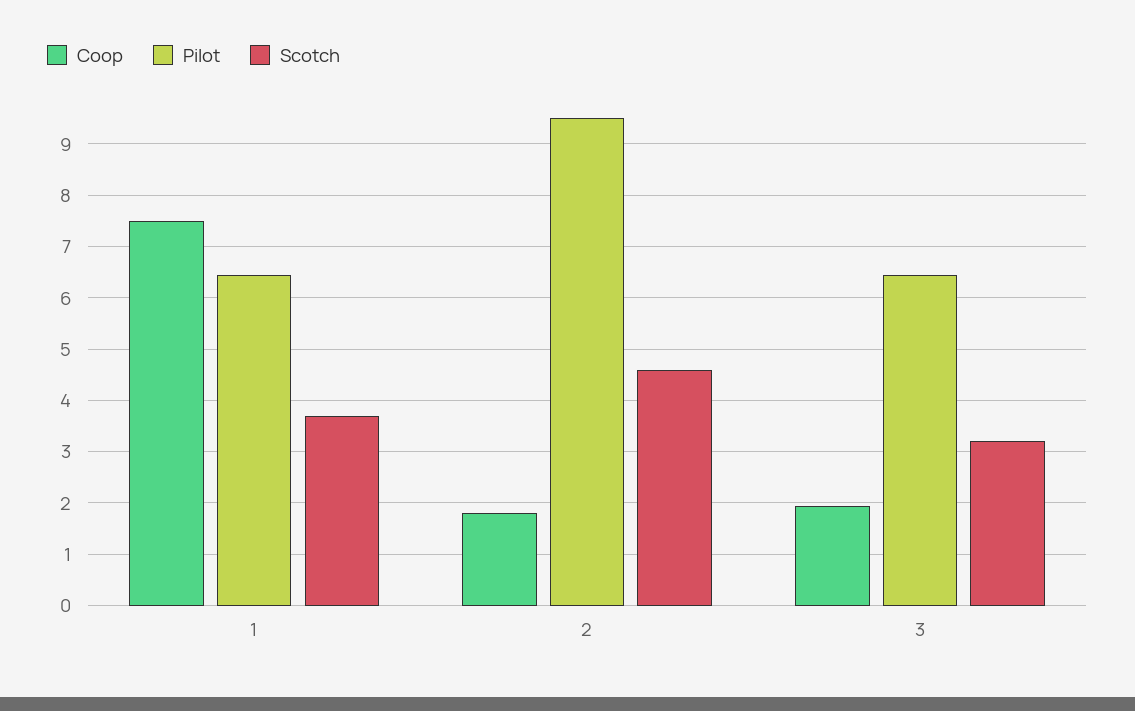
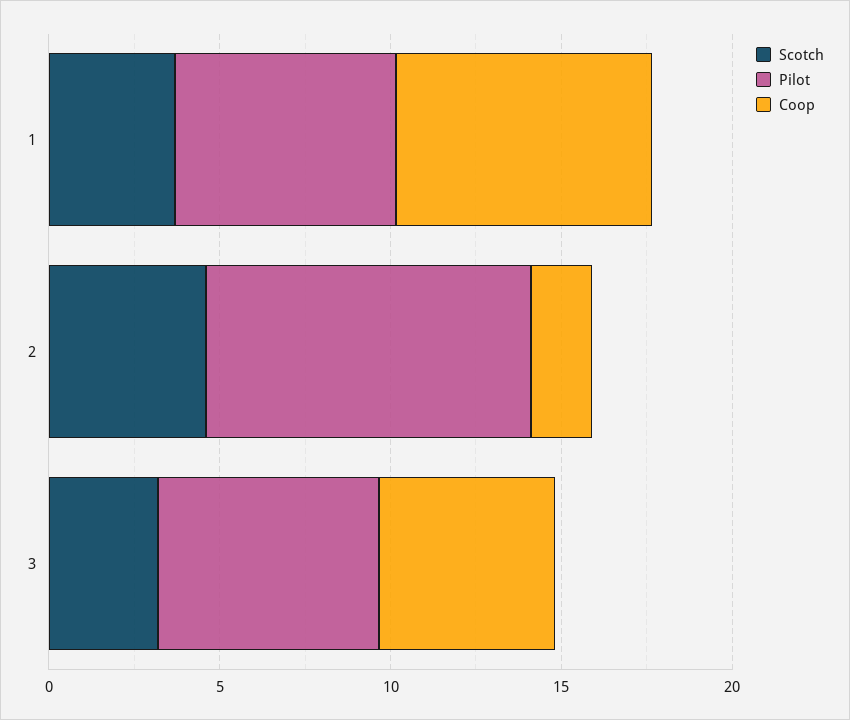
  {
    "Coop": {
      "1": 7.6,
      "2": 1.8,
-     "3": 2
+     "3": 5
    },
    "Pilot": {
      "1": 6.4,
      "2": 9.6,
      "3": 6.4
    },
    "Scotch": {
      "1": 3.8,
      "2": 4.6,
      "3": 3.2
    }
  }

